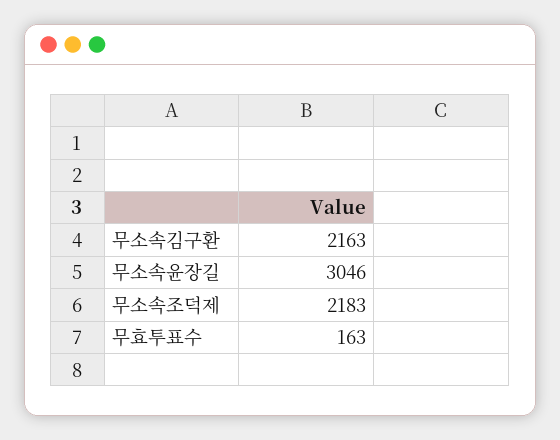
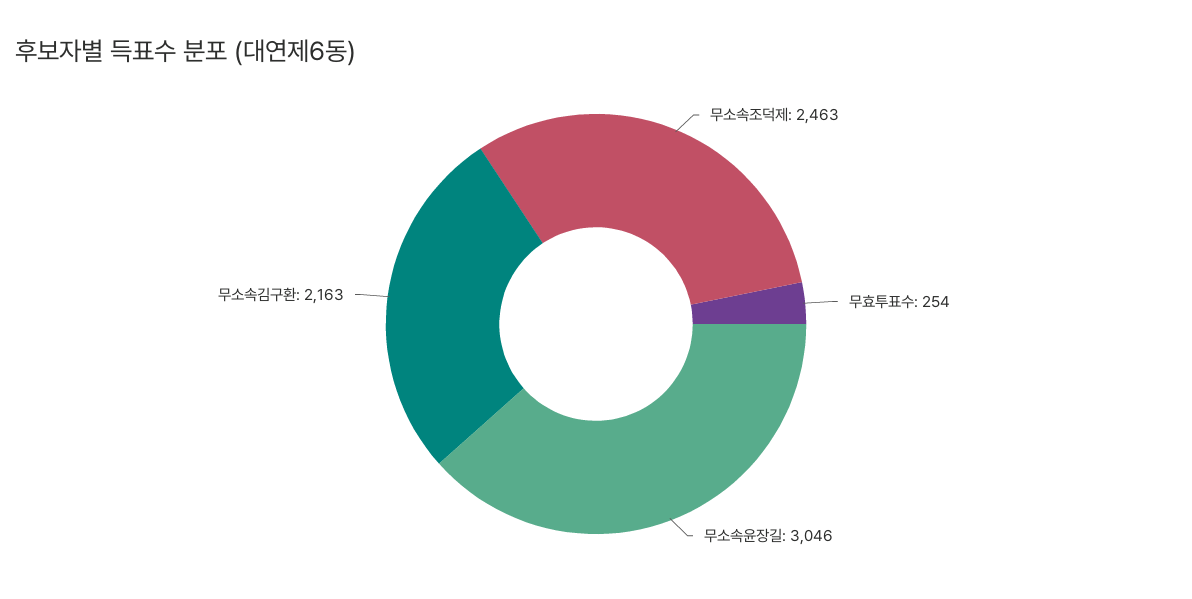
  {
    "무소속김구환": 2163,
    "무소속윤장길": 3046,
-   "무소속조덕제": 2183,
+   "무소속조덕제": 2463,
-   "무효투표수": 163
+   "무효투표수": 254
  }

